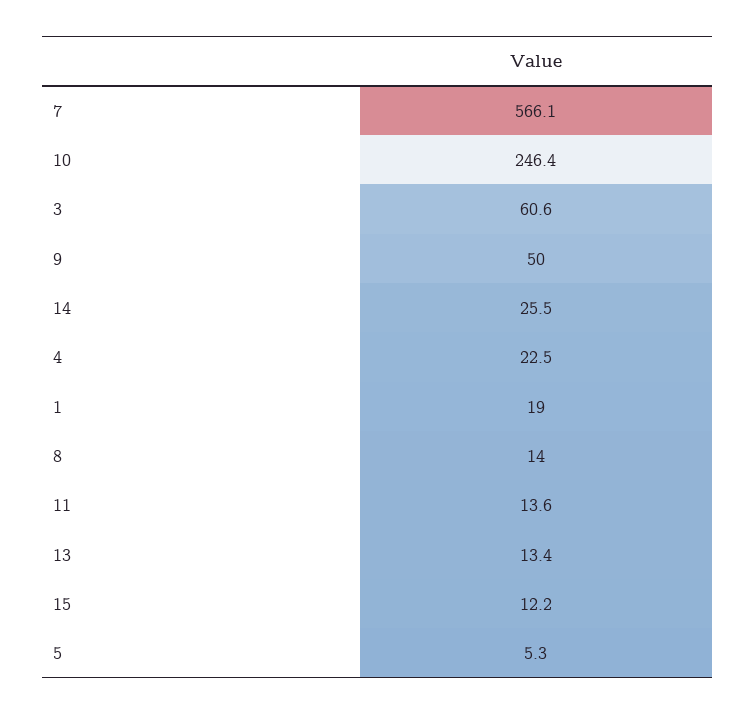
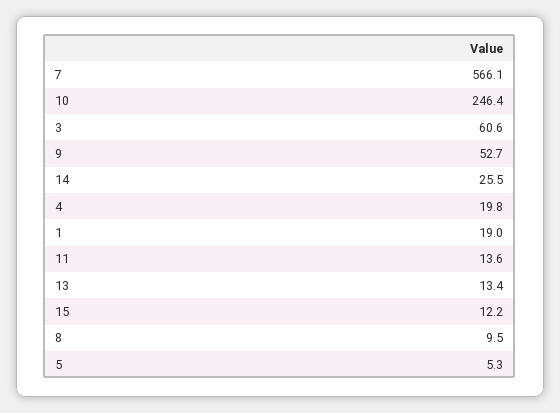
  {
    "7": 566.1,
    "10": 246.4,
    "3": 60.6,
-   "9": 50,
+   "9": 52.7,
    "14": 25.5,
-   "4": 22.5,
+   "4": 19.8,
    "1": 19,
-   "8": 14,
+   "8": 9.5,
    "11": 13.6,
    "13": 13.4,
    "15": 12.2,
    "5": 5.3
  }

